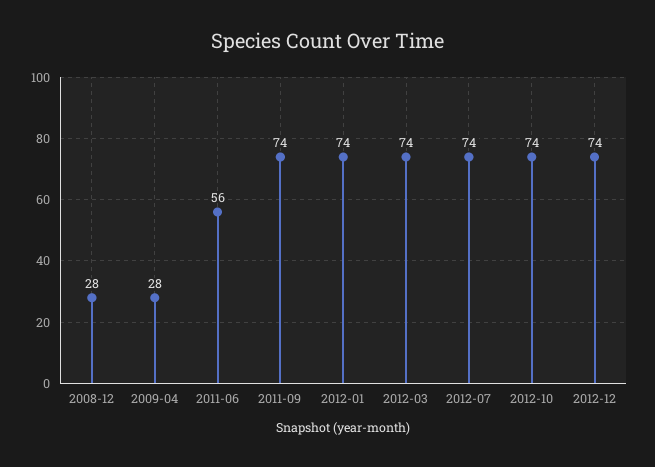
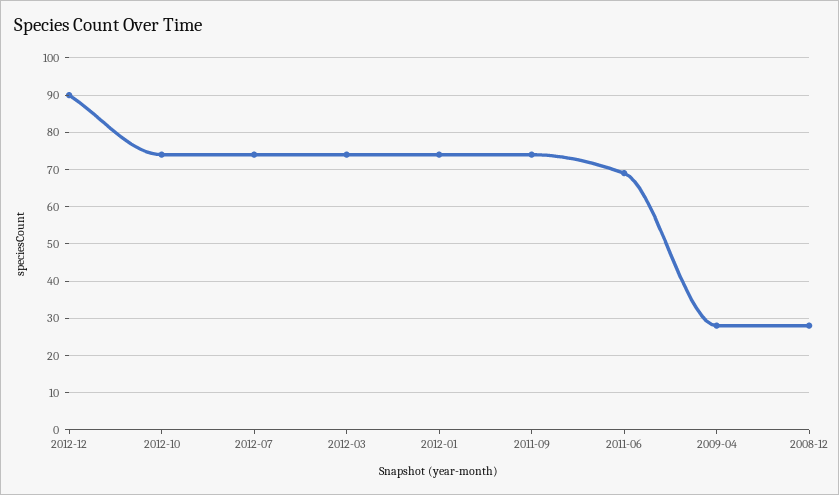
  {
    "2008-12": 28,
    "2009-04": 28,
-   "2011-06": 56,
+   "2011-06": 70,
    "2011-09": 74,
    "2012-01": 74,
    "2012-03": 74,
    "2012-07": 74,
    "2012-10": 74,
-   "2012-12": 74
+   "2012-12": 90
  }

